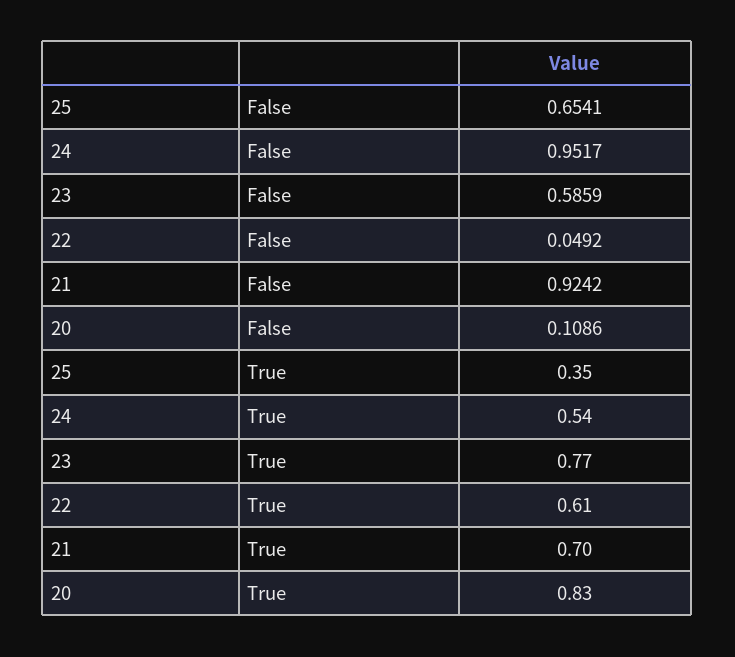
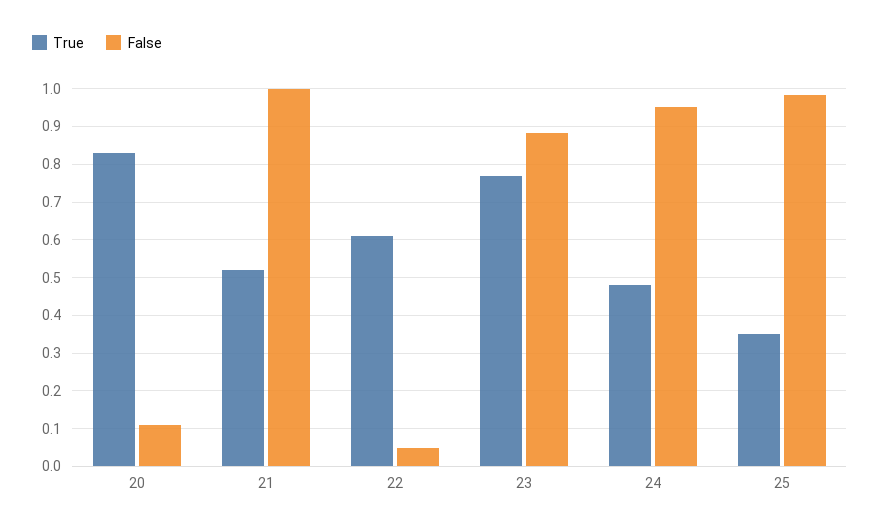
  {
    "False": {
-     "25": 0.6541,
+     "25": 0.98,
      "24": 0.9517,
-     "23": 0.5859,
+     "23": 0.88,
      "22": 0.0492,
-     "21": 0.9242,
+     "21": 1,
      "20": 0.1086
    },
    "True": {
      "25": 0.35,
-     "24": 0.54,
+     "24": 0.48,
      "23": 0.77,
      "22": 0.61,
-     "21": 0.7,
+     "21": 0.52,
      "20": 0.83
    }
  }

